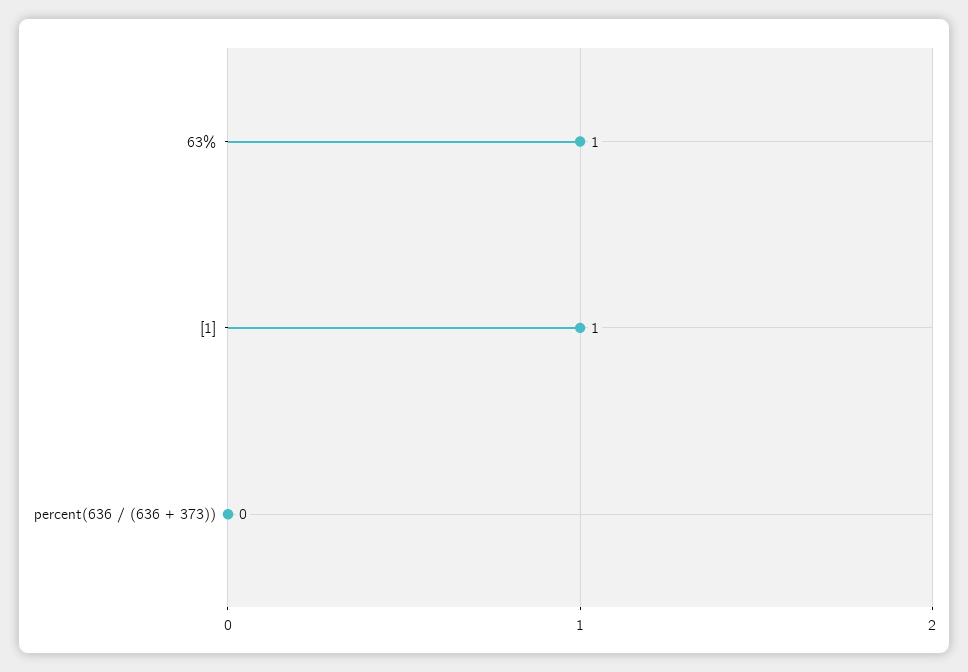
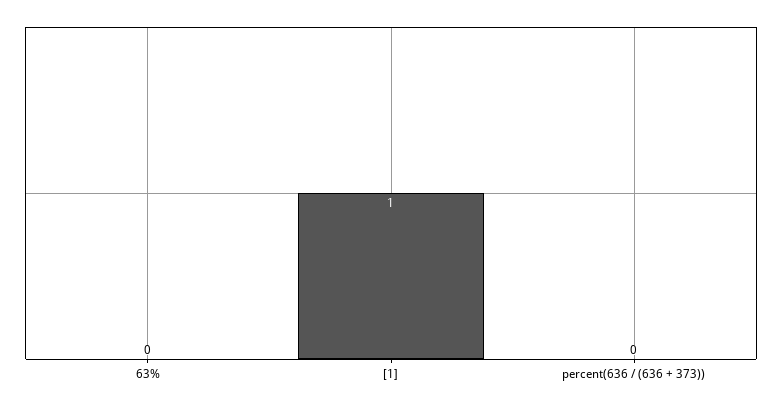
  {
-   "63%": 1,
+   "63%": 0,
    "[1]": 1,
    "percent(636 / (636 + 373))": 0
  }

